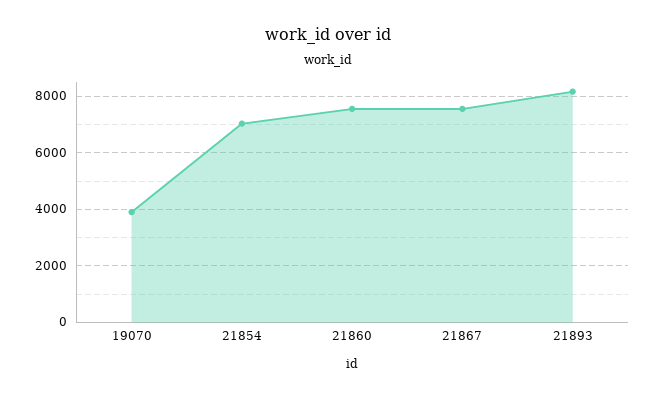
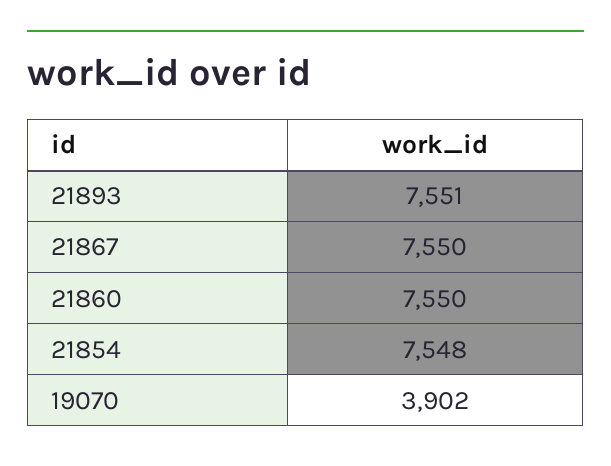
  {
    "19070": 3902,
-   "21854": 7000,
+   "21854": 7548,
    "21860": 7550,
    "21867": 7550,
-   "21893": 8250
+   "21893": 7551
  }

